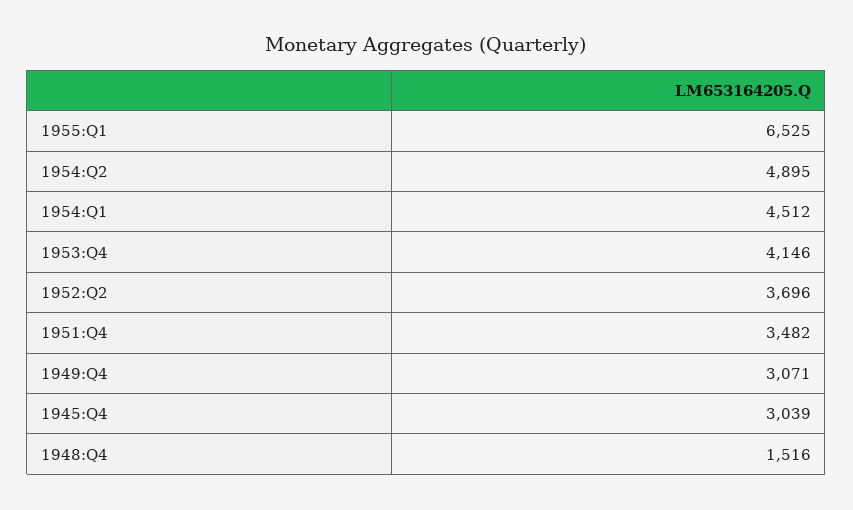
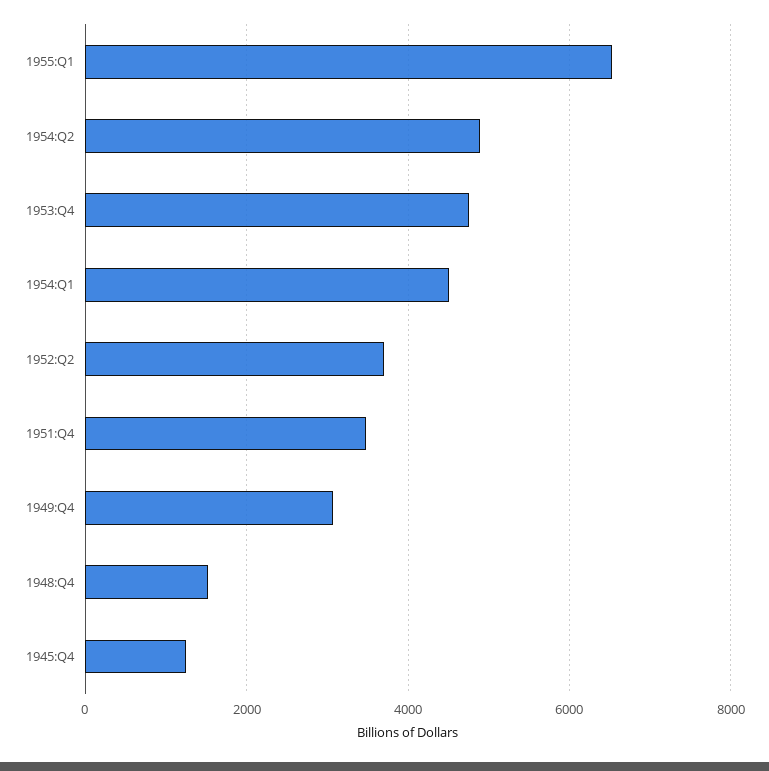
  {
    "1955:Q1": 6525,
    "1954:Q2": 4895,
    "1954:Q1": 4512,
-   "1953:Q4": 4146,
+   "1953:Q4": 4800,
    "1952:Q2": 3696,
    "1951:Q4": 3482,
    "1949:Q4": 3071,
-   "1945:Q4": 3039,
+   "1945:Q4": 1200,
    "1948:Q4": 1516
  }

